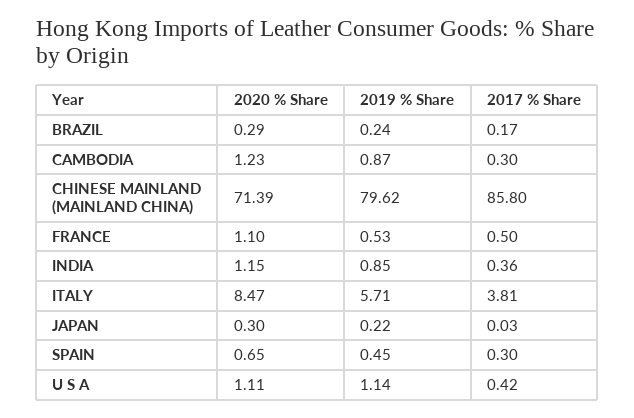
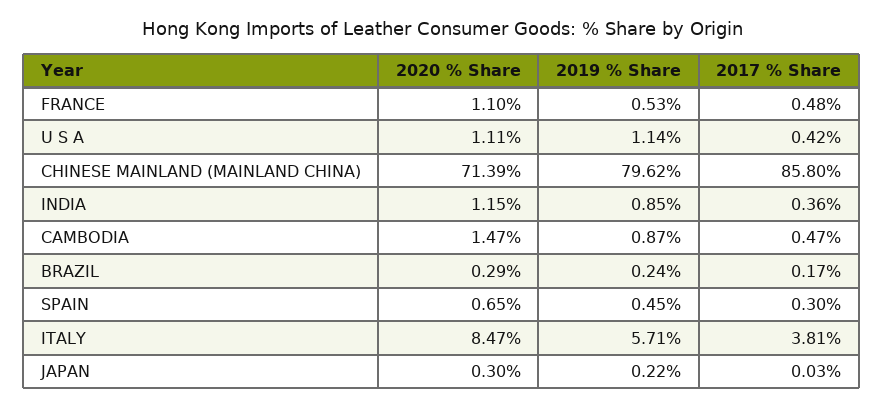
  {
    "2020 % Share": {
      "BRAZIL": 0.29,
-     "CAMBODIA": 1.23,
+     "CAMBODIA": 1.47,
      "CHINESE MAINLAND (MAINLAND CHINA)": 71.39,
      "FRANCE": 1.1,
      "INDIA": 1.15,
      "ITALY": 8.47,
      "JAPAN": 0.3,
      "SPAIN": 0.65,
      "U S A": 1.11
    },
    "2019 % Share": {
      "BRAZIL": 0.24,
      "CAMBODIA": 0.87,
      "CHINESE MAINLAND (MAINLAND CHINA)": 79.62,
      "FRANCE": 0.53,
      "INDIA": 0.85,
      "ITALY": 5.71,
      "JAPAN": 0.22,
      "SPAIN": 0.45,
      "U S A": 1.14
    },
    "2017 % Share": {
      "BRAZIL": 0.17,
-     "CAMBODIA": 0.3,
+     "CAMBODIA": 0.47,
      "CHINESE MAINLAND (MAINLAND CHINA)": 85.8,
-     "FRANCE": 0.5,
+     "FRANCE": 0.48,
      "INDIA": 0.36,
      "ITALY": 3.81,
      "JAPAN": 0.03,
      "SPAIN": 0.3,
      "U S A": 0.42
    }
  }

